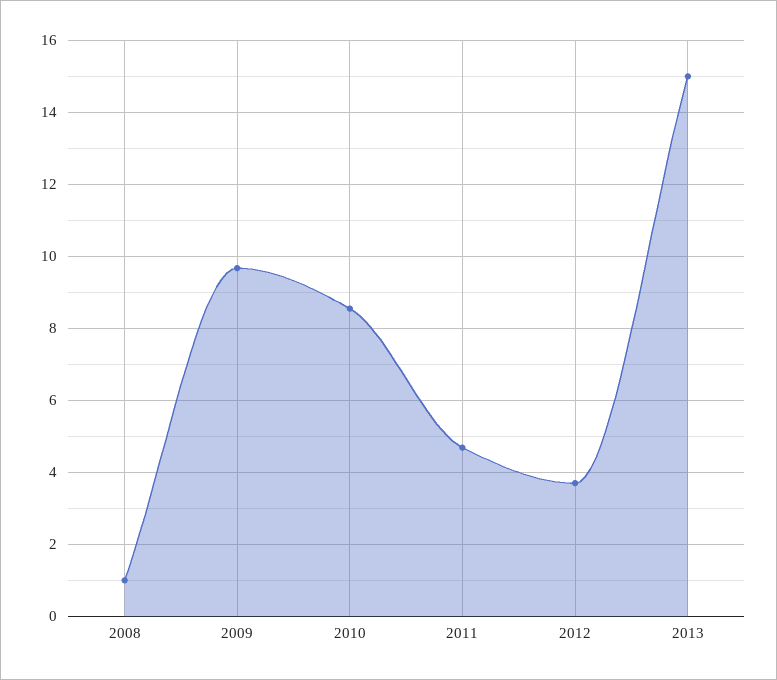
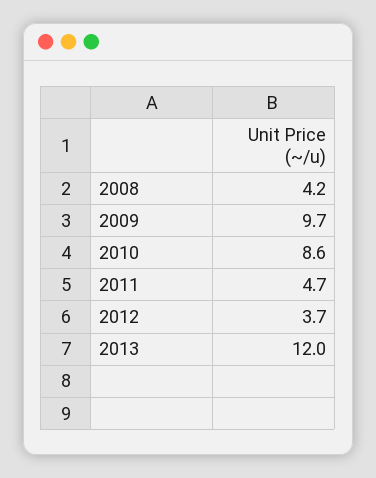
  {
-   "2008": 1,
+   "2008": 4.2,
    "2009": 9.7,
    "2010": 8.6,
    "2011": 4.7,
    "2012": 3.7,
-   "2013": 15
+   "2013": 12
  }

